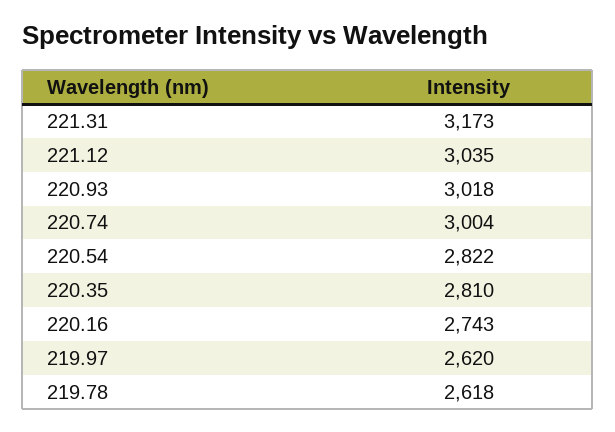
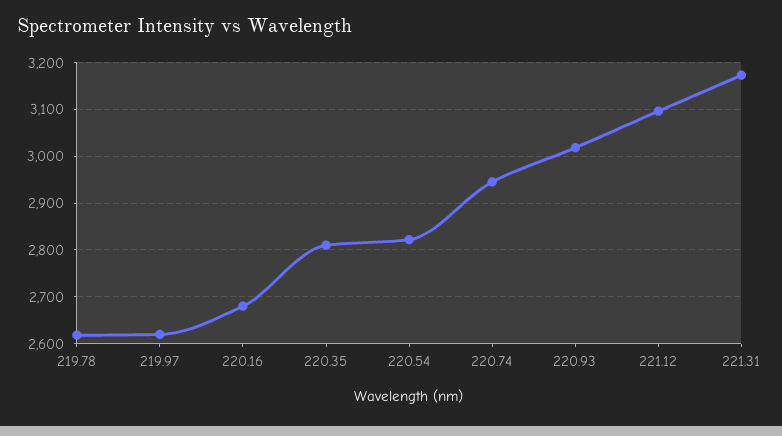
  {
    "221.31": 3173,
-   "221.12": 3035,
+   "221.12": 3100,
    "220.93": 3018,
-   "220.74": 3004,
+   "220.74": 2940,
    "220.54": 2822,
    "220.35": 2810,
-   "220.16": 2743,
+   "220.16": 2680,
    "219.97": 2620,
    "219.78": 2618
  }

